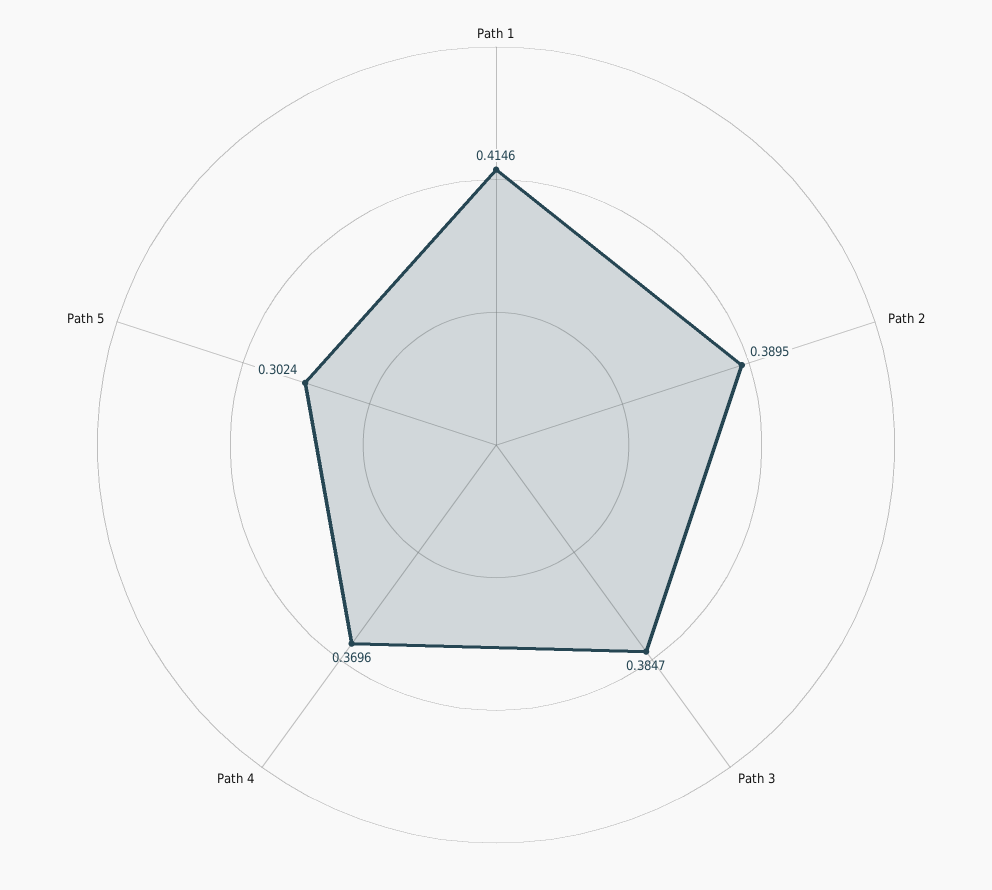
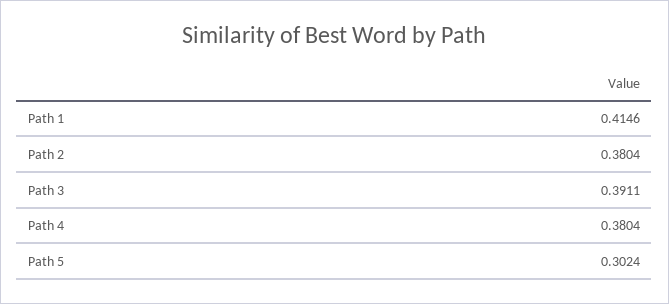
  {
    "Path 1": 0.4146,
-   "Path 2": 0.3895,
+   "Path 2": 0.3804,
-   "Path 3": 0.3847,
+   "Path 3": 0.3911,
-   "Path 4": 0.3696,
+   "Path 4": 0.3804,
    "Path 5": 0.3024
  }

